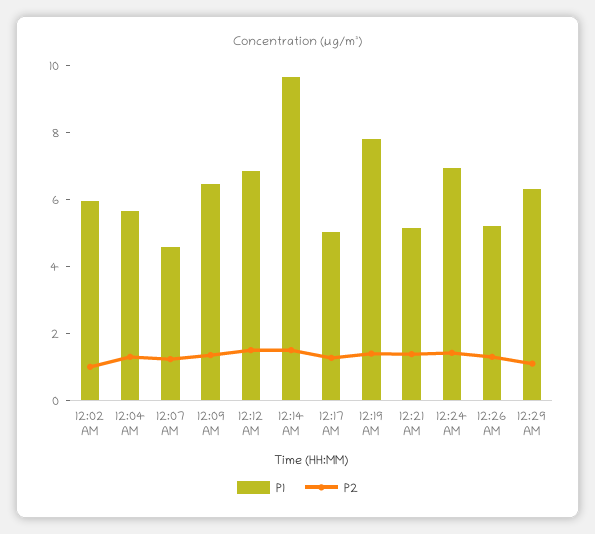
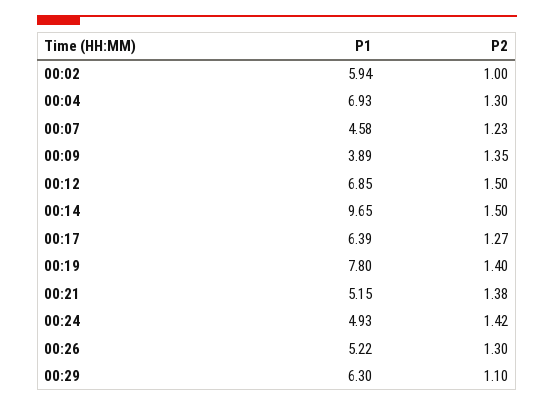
  {
    "P1": {
      "12:02 AM": 5.94,
-     "12:04 AM": 5.5,
+     "12:04 AM": 6.93,
      "12:07 AM": 4.58,
-     "12:09 AM": 6.5,
+     "12:09 AM": 3.89,
      "12:12 AM": 6.85,
      "12:14 AM": 9.65,
-     "12:17 AM": 5,
+     "12:17 AM": 6.39,
      "12:19 AM": 7.8,
      "12:21 AM": 5.15,
-     "12:24 AM": 7,
+     "12:24 AM": 4.93,
      "12:26 AM": 5.22,
      "12:29 AM": 6.3
    },
    "P2": {
      "12:02 AM": 1,
      "12:04 AM": 1.3,
      "12:07 AM": 1.23,
      "12:09 AM": 1.35,
      "12:12 AM": 1.5,
      "12:14 AM": 1.5,
      "12:17 AM": 1.27,
      "12:19 AM": 1.4,
      "12:21 AM": 1.38,
      "12:24 AM": 1.42,
      "12:26 AM": 1.3,
      "12:29 AM": 1.1
    }
  }

